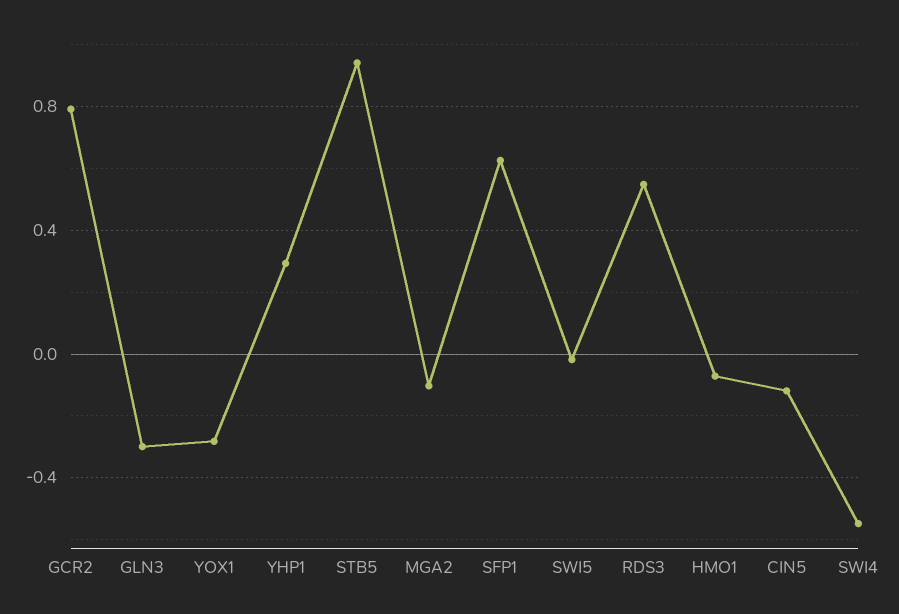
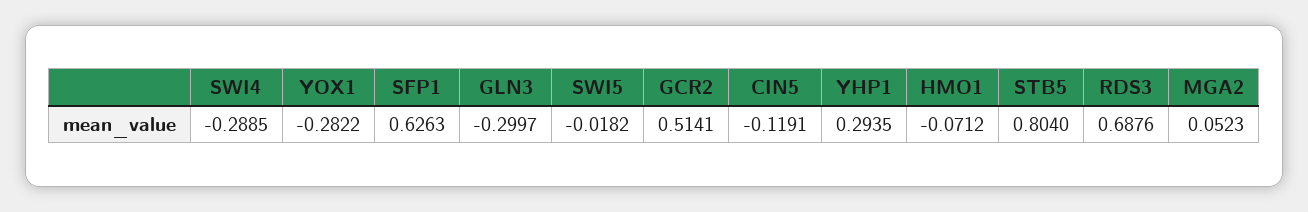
  {
-   "GCR2": 0.8,
+   "GCR2": 0.5141,
    "GLN3": -0.2997,
    "YOX1": -0.2822,
    "YHP1": 0.2935,
-   "STB5": 0.95,
+   "STB5": 0.804,
-   "MGA2": -0.1,
+   "MGA2": 0.0523,
    "SFP1": 0.6263,
    "SWI5": -0.0182,
-   "RDS3": 0.55,
+   "RDS3": 0.6876,
    "HMO1": -0.0712,
    "CIN5": -0.1191,
-   "SWI4": -0.55
+   "SWI4": -0.2885
  }

